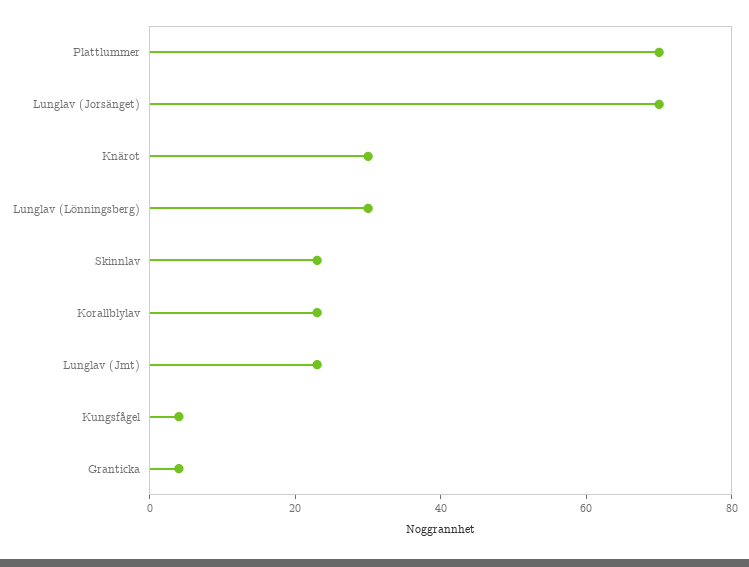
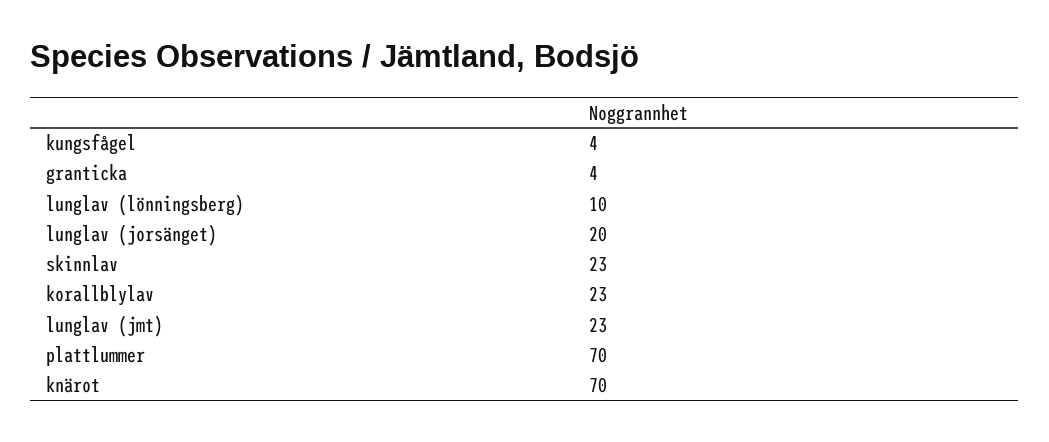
  {
    "Plattlummer": 70,
-   "Lunglav (Jorsänget)": 70,
+   "Lunglav (Jorsänget)": 20,
-   "Knärot": 30,
+   "Knärot": 70,
-   "Lunglav (Lönningsberg)": 30,
+   "Lunglav (Lönningsberg)": 10,
    "Skinnlav": 23,
    "Korallblylav": 23,
    "Lunglav (Jmt)": 23,
    "Kungsfågel": 4,
    "Granticka": 4
  }

